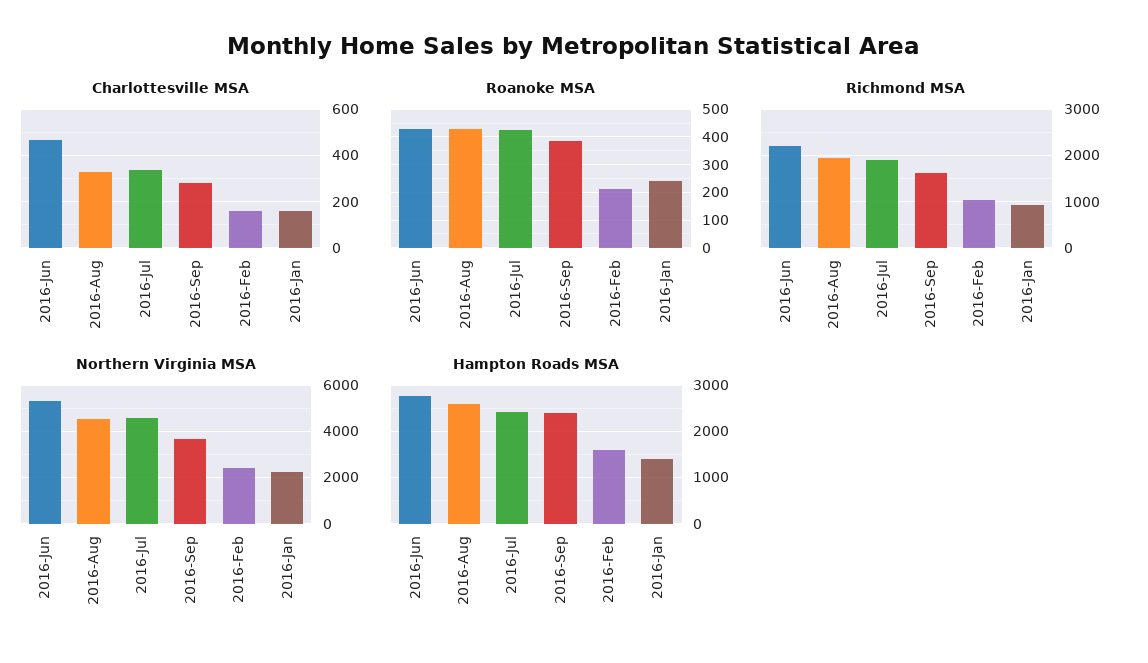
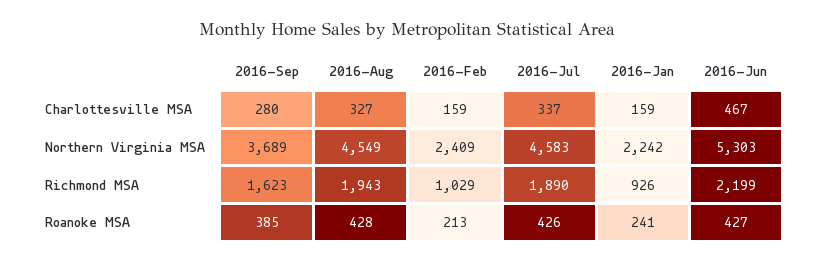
  {
    "Charlottesville MSA": {
      "2016-Jun": 467,
      "2016-Aug": 327,
      "2016-Jul": 337,
      "2016-Sep": 280,
      "2016-Feb": 159,
      "2016-Jan": 159
    },
    "Roanoke MSA": {
      "2016-Jun": 427,
      "2016-Aug": 428,
      "2016-Jul": 426,
      "2016-Sep": 385,
      "2016-Feb": 213,
      "2016-Jan": 241
    },
    "Richmond MSA": {
      "2016-Jun": 2199,
      "2016-Aug": 1943,
      "2016-Jul": 1890,
      "2016-Sep": 1623,
      "2016-Feb": 1029,
      "2016-Jan": 926
    },
    "Northern Virginia MSA": {
      "2016-Jun": 5303,
      "2016-Aug": 4549,
      "2016-Jul": 4583,
      "2016-Sep": 3689,
      "2016-Feb": 2409,
      "2016-Jan": 2242
-   },
+   }
-   "Hampton Roads MSA": {
-     "2016-Jun": 2800,
-     "2016-Aug": 2600,
-     "2016-Jul": 2400,
-     "2016-Sep": 2400,
-     "2016-Feb": 1600,
-     "2016-Jan": 1400
-   }
  }

